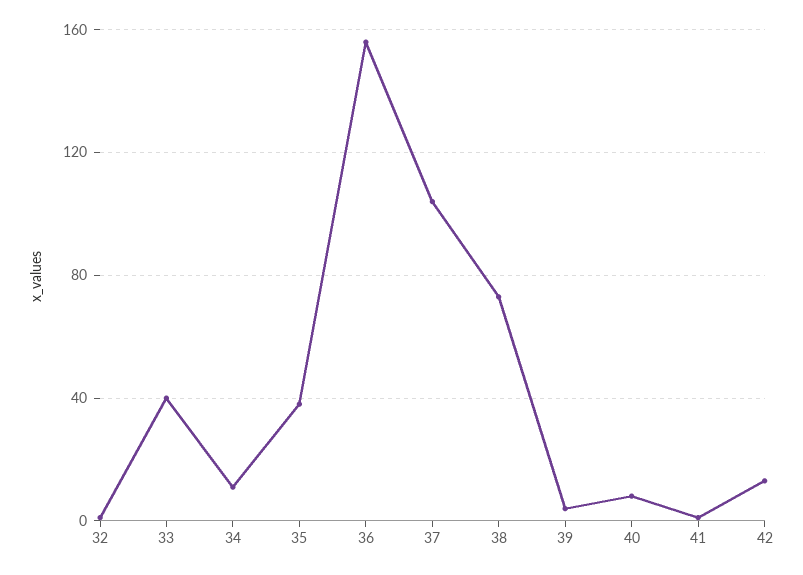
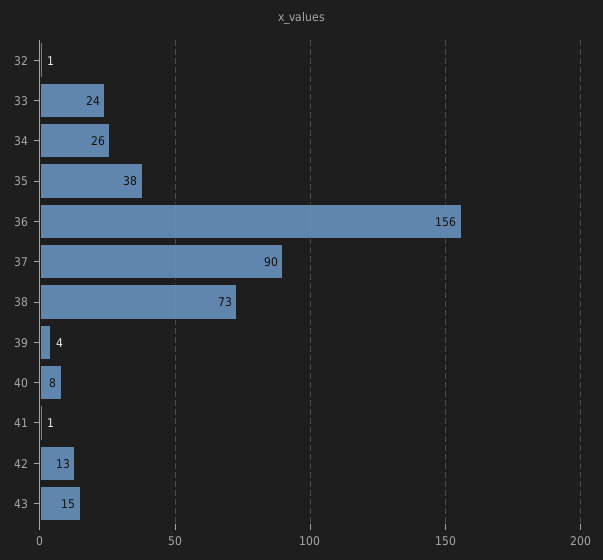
  {
    "32": 1,
-   "33": 40,
+   "33": 24,
-   "34": 10,
+   "34": 26,
    "35": 38,
    "36": 156,
-   "37": 105,
+   "37": 90,
    "38": 73,
    "39": 4,
    "40": 8,
    "41": 1,
-   "42": 13
+   "42": 13,
+   "43": 15
  }

